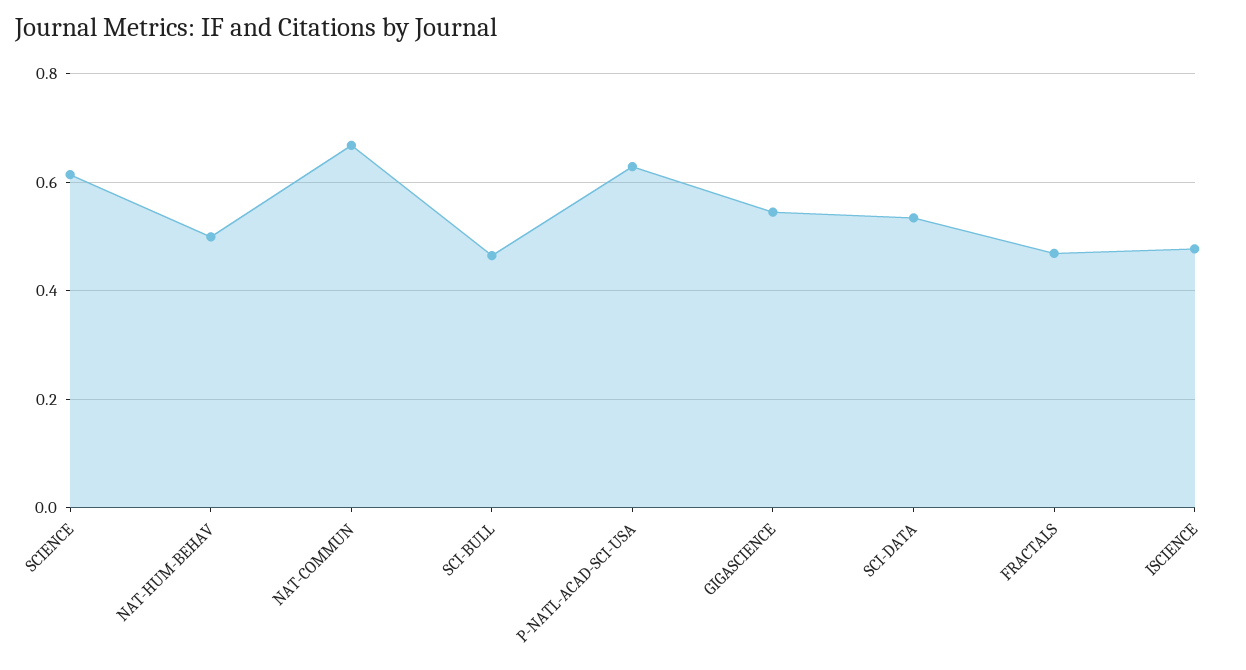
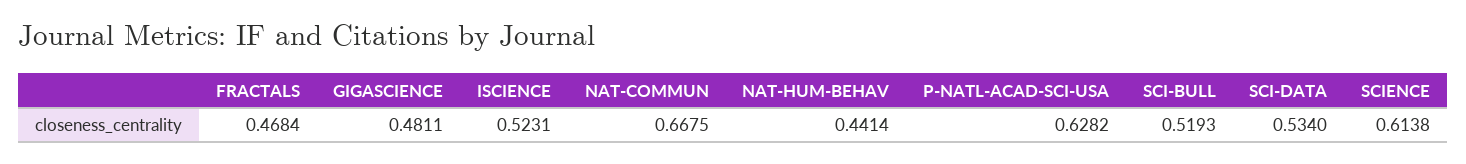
  {
    "SCIENCE": 0.6138,
-   "NAT-HUM-BEHAV": 0.5,
+   "NAT-HUM-BEHAV": 0.4414,
    "NAT-COMMUN": 0.6675,
-   "SCI-BULL": 0.46,
+   "SCI-BULL": 0.5193,
    "P-NATL-ACAD-SCI-USA": 0.6282,
-   "GIGASCIENCE": 0.54,
+   "GIGASCIENCE": 0.4811,
    "SCI-DATA": 0.534,
    "FRACTALS": 0.4684,
-   "ISCIENCE": 0.48
+   "ISCIENCE": 0.5231
  }

